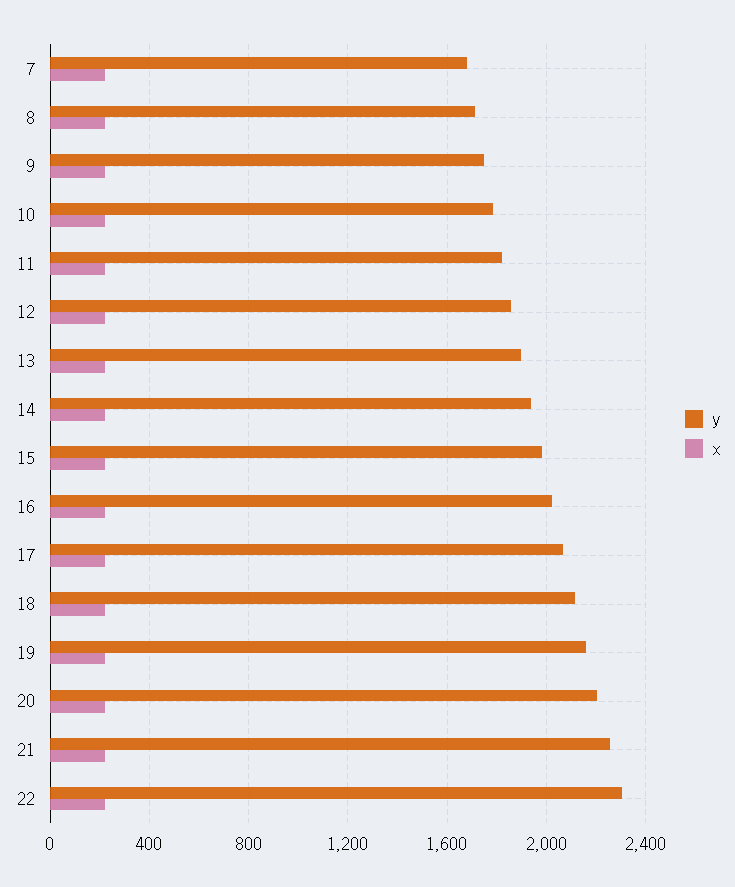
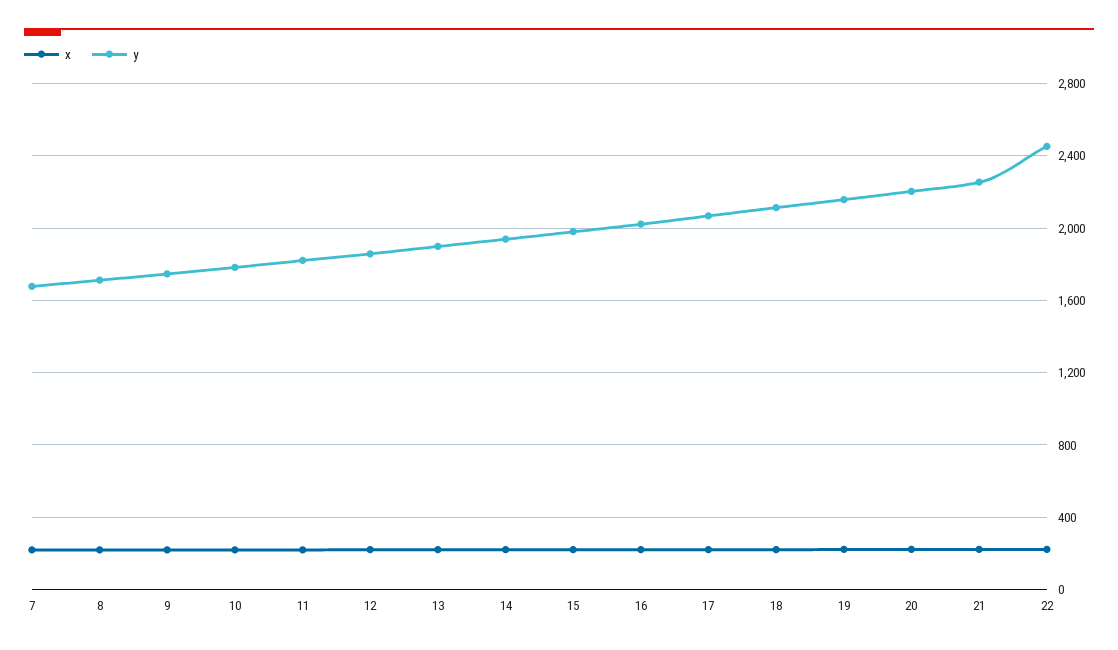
  {
    "y": {
      "7": 1700,
      "8": 1700,
      "9": 1750,
      "10": 1800,
      "11": 1800,
      "12": 1850,
      "13": 1900,
      "14": 1950,
      "15": 2000,
      "16": 2000,
      "17": 2050,
      "18": 2100,
      "19": 2150,
      "20": 2200,
      "21": 2250,
-     "22": 2300
+     "22": 2450
    },
    "x": {
      "7": 200,
      "8": 200,
      "9": 200,
      "10": 200,
      "11": 200,
      "12": 200,
      "13": 200,
      "14": 200,
      "15": 200,
      "16": 200,
      "17": 200,
      "18": 200,
      "19": 200,
      "20": 200,
      "21": 200,
      "22": 200
    }
  }

